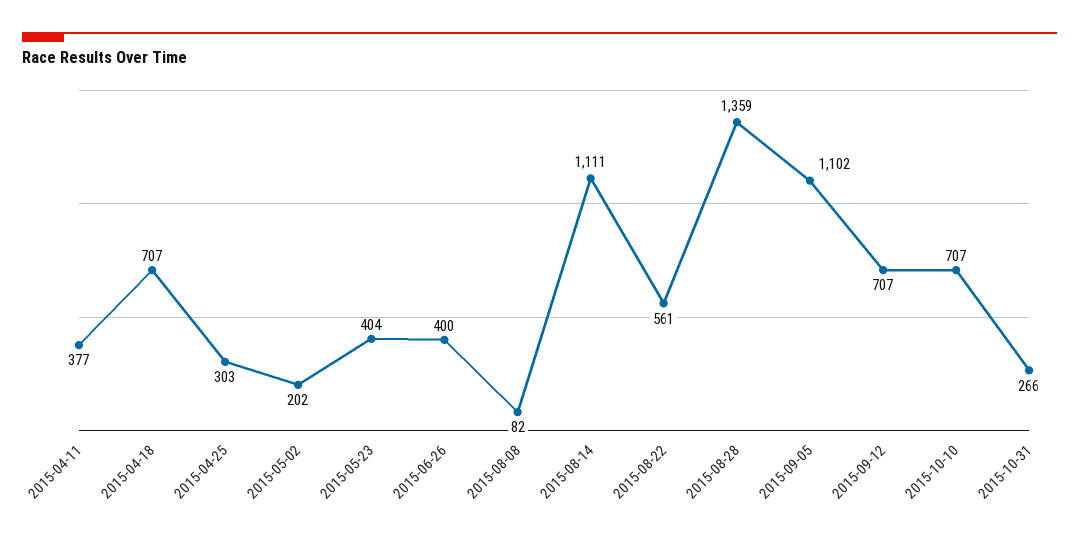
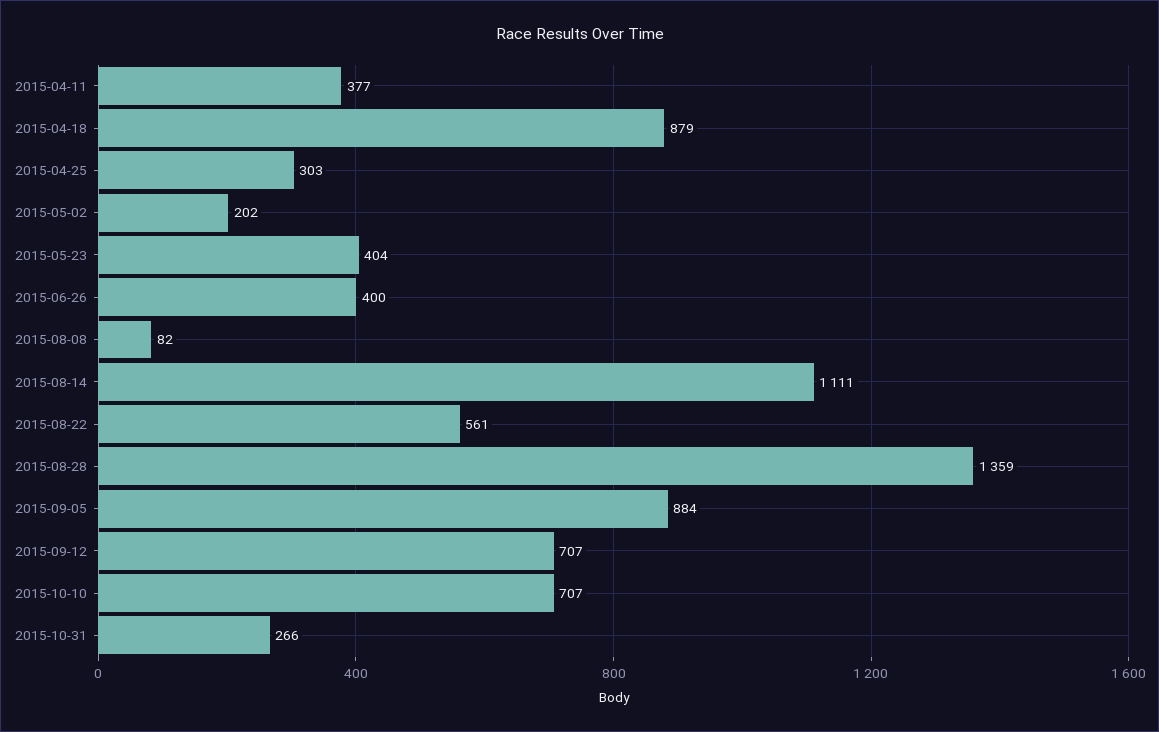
  {
    "2015-04-11": 377,
-   "2015-04-18": 707,
+   "2015-04-18": 879,
    "2015-04-25": 303,
    "2015-05-02": 202,
    "2015-05-23": 404,
    "2015-06-26": 400,
    "2015-08-08": 82,
    "2015-08-14": 1111,
    "2015-08-22": 561,
    "2015-08-28": 1359,
-   "2015-09-05": 1102,
+   "2015-09-05": 884,
    "2015-09-12": 707,
    "2015-10-10": 707,
    "2015-10-31": 266
  }

